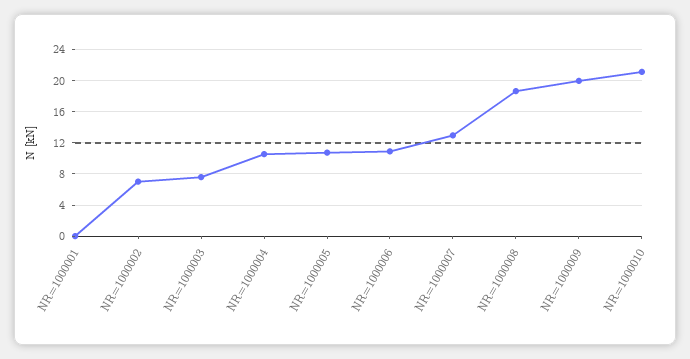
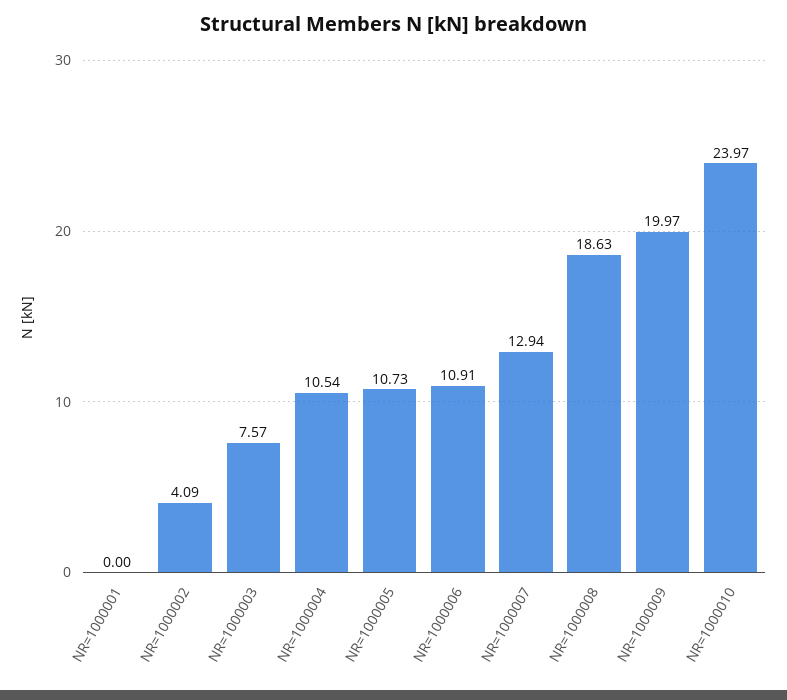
  {
    "NR=1000001": 0,
-   "NR=1000002": 7,
+   "NR=1000002": 4.09,
    "NR=1000003": 7.57,
    "NR=1000004": 10.54,
    "NR=1000005": 10.73,
    "NR=1000006": 10.91,
    "NR=1000007": 12.94,
    "NR=1000008": 18.63,
    "NR=1000009": 19.97,
-   "NR=1000010": 21
+   "NR=1000010": 23.97
  }

